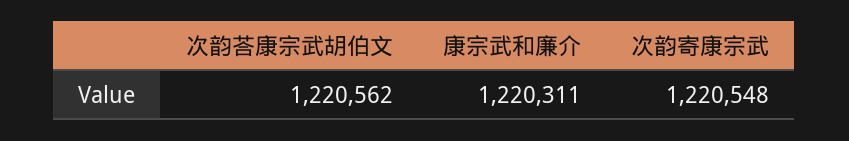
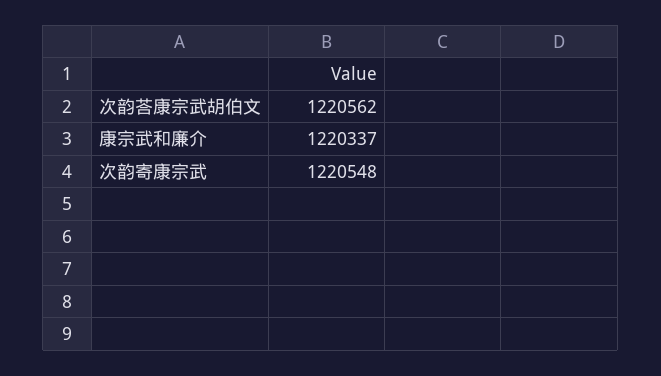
  {
    "次韵荅康宗武胡伯文": 1220562,
-   "康宗武和廉介": 1220311,
+   "康宗武和廉介": 1220337,
    "次韵寄康宗武": 1220548
  }

